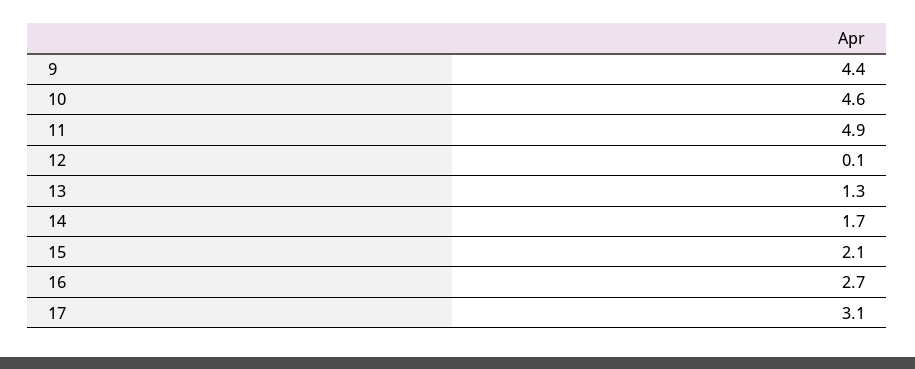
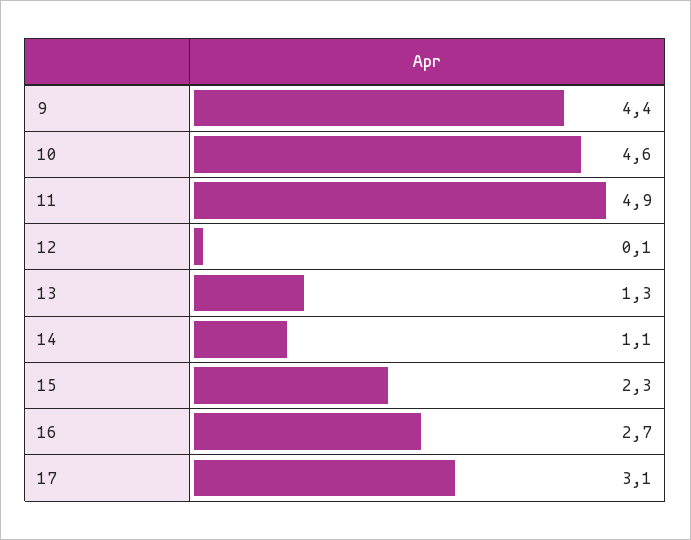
  {
    "9": 4.4,
    "10": 4.6,
    "11": 4.9,
    "12": 0.1,
    "13": 1.3,
-   "14": 1.7,
+   "14": 1.1,
-   "15": 2.1,
+   "15": 2.3,
    "16": 2.7,
    "17": 3.1
  }

